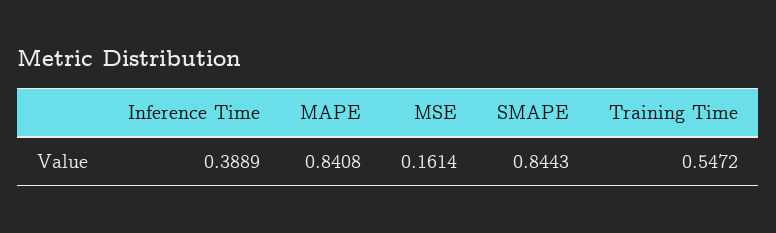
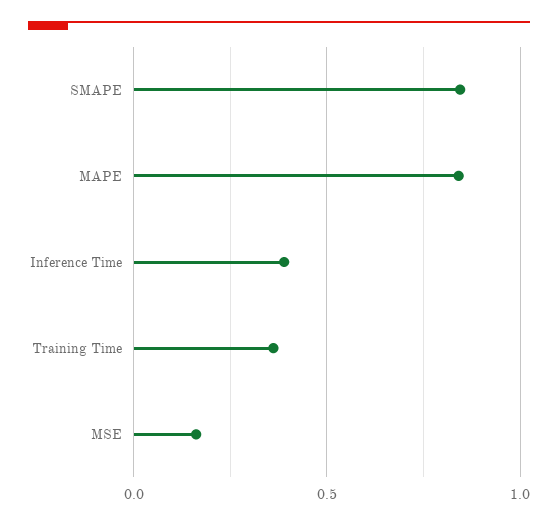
  {
    "Inference Time": 0.3889,
    "MAPE": 0.8408,
    "MSE": 0.1614,
    "SMAPE": 0.8443,
-   "Training Time": 0.5472
+   "Training Time": 0.35
  }

